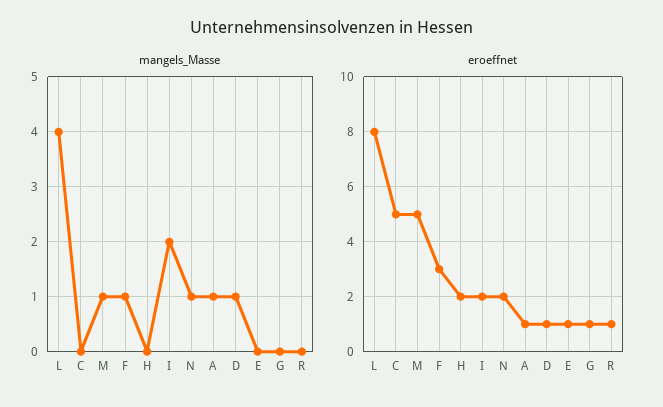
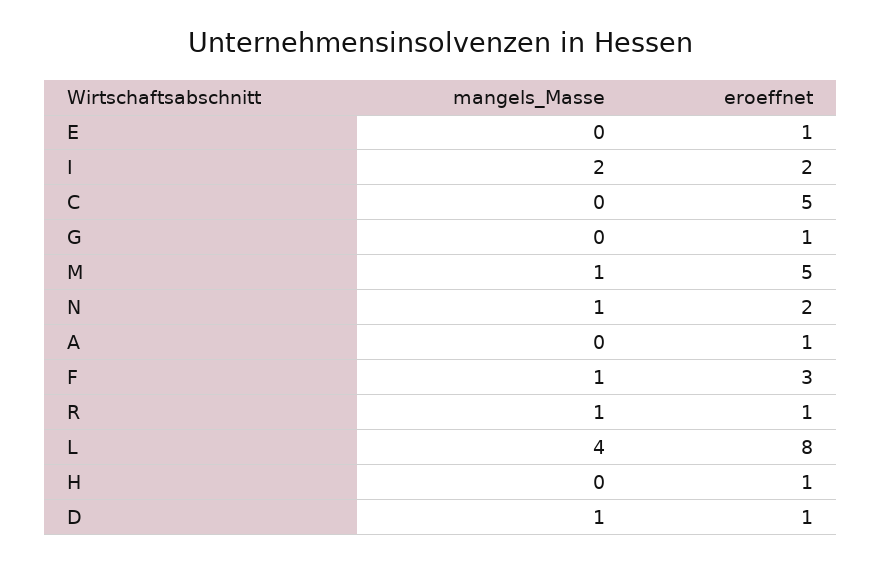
  {
    "mangels_Masse": {
      "L": 4,
      "C": 0,
      "M": 1,
      "F": 1,
      "H": 0,
      "I": 2,
      "N": 1,
-     "A": 1,
+     "A": 0,
      "D": 1,
      "E": 0,
      "G": 0,
-     "R": 0
+     "R": 1
    },
    "eroeffnet": {
      "L": 8,
      "C": 5,
      "M": 5,
      "F": 3,
-     "H": 2,
+     "H": 1,
      "I": 2,
      "N": 2,
      "A": 1,
      "D": 1,
      "E": 1,
      "G": 1,
      "R": 1
    }
  }

